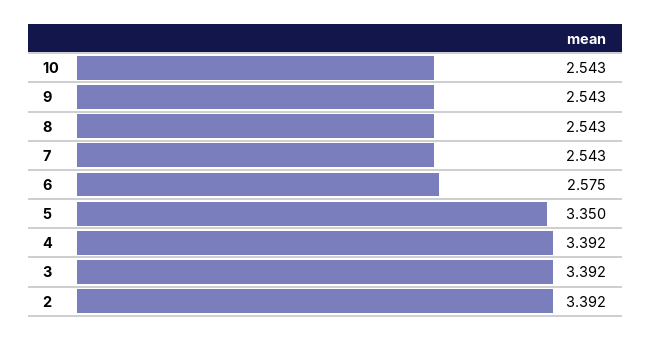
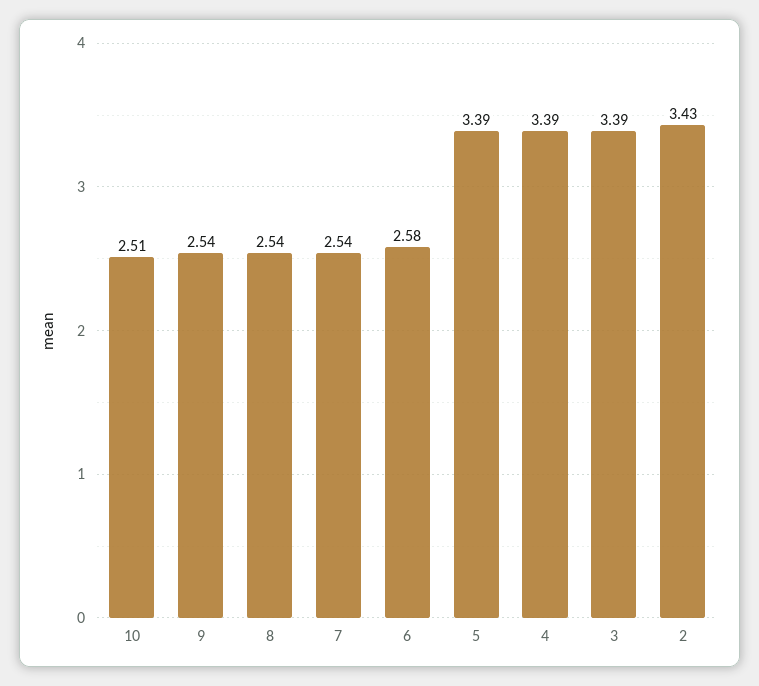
  {
-   "10": 2.543,
+   "10": 2.51,
    "9": 2.543,
    "8": 2.543,
    "7": 2.543,
    "6": 2.575,
-   "5": 3.35,
+   "5": 3.39,
    "4": 3.392,
    "3": 3.392,
-   "2": 3.392
+   "2": 3.43
  }

